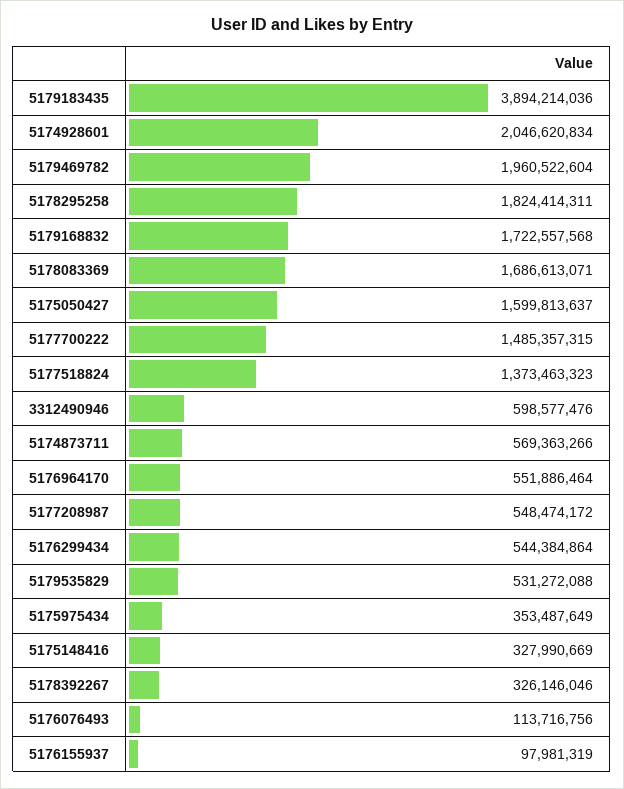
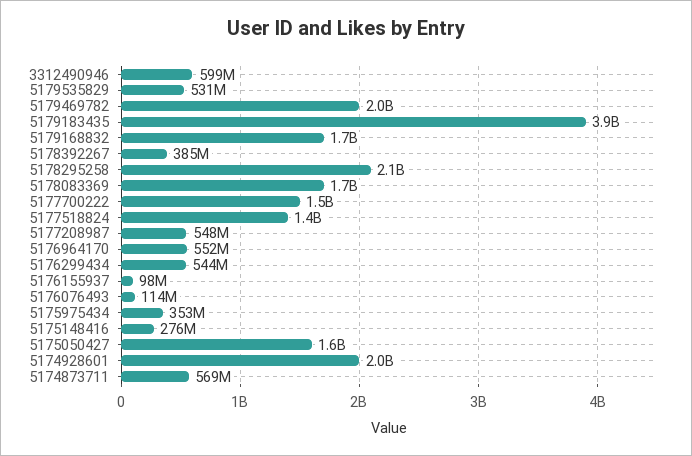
  {
    "5179183435": 3894214036,
    "5174928601": 2046620834,
    "5179469782": 1960522604,
-   "5178295258": 1824414311,
+   "5178295258": 2100000000,
    "5179168832": 1722557568,
    "5178083369": 1686613071,
    "5175050427": 1599813637,
    "5177700222": 1485357315,
    "5177518824": 1373463323,
    "3312490946": 598577476,
    "5174873711": 569363266,
    "5176964170": 551886464,
    "5177208987": 548474172,
    "5176299434": 544384864,
    "5179535829": 531272088,
    "5175975434": 353487649,
-   "5175148416": 327990669,
+   "5175148416": 276000000,
-   "5178392267": 326146046,
+   "5178392267": 385000000,
    "5176076493": 113716756,
    "5176155937": 97981319
  }

